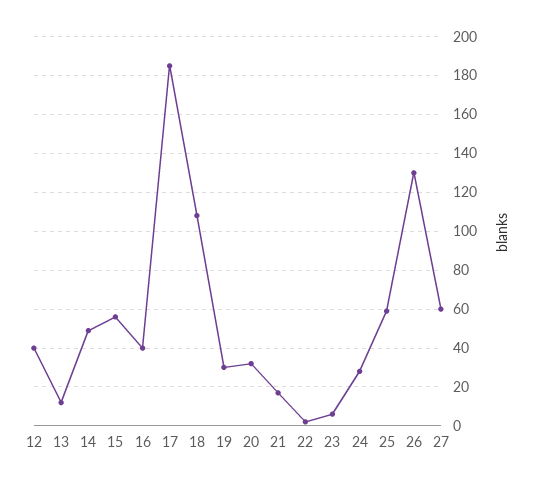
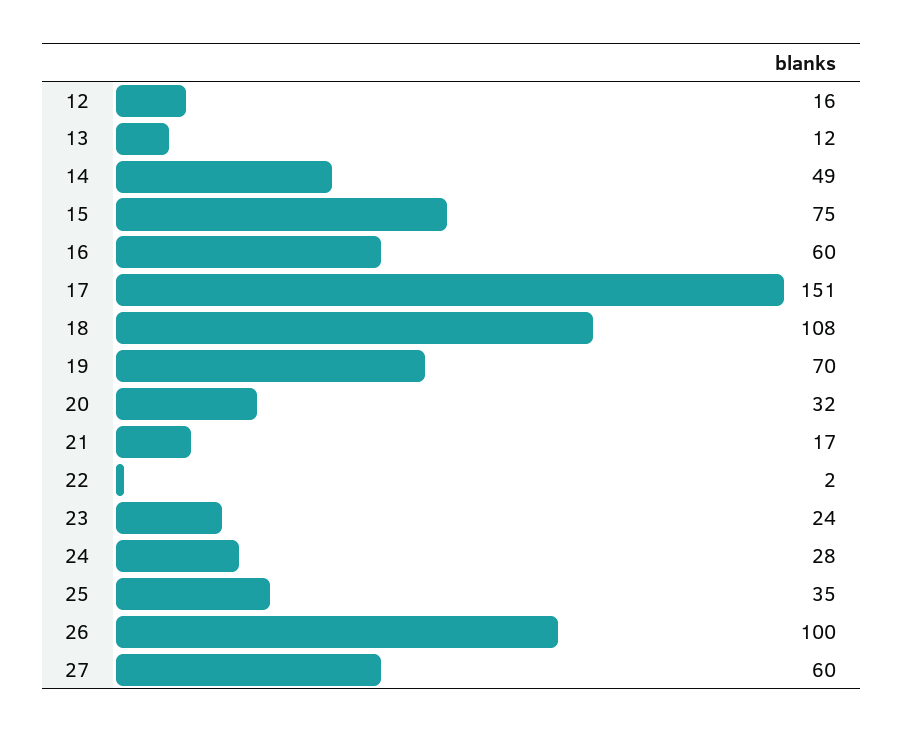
  {
-   "12": 40,
+   "12": 16,
    "13": 12,
    "14": 49,
-   "15": 55,
+   "15": 75,
-   "16": 40,
+   "16": 60,
-   "17": 185,
+   "17": 151,
    "18": 108,
-   "19": 30,
+   "19": 70,
    "20": 32,
    "21": 17,
    "22": 2,
-   "23": 5,
+   "23": 24,
    "24": 28,
-   "25": 60,
+   "25": 35,
-   "26": 130,
+   "26": 100,
    "27": 60
  }

